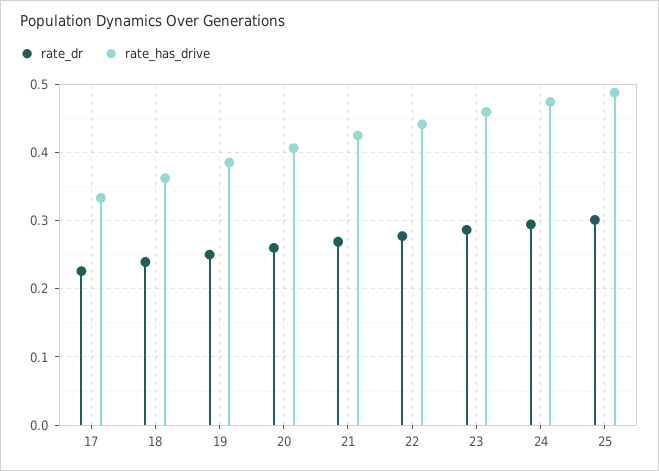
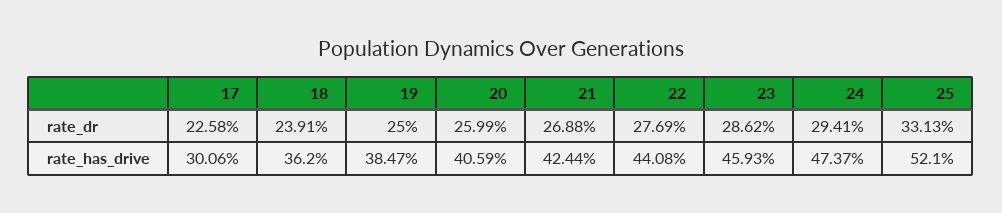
  {
    "rate_dr": {
      "17": 0.2258,
      "18": 0.2391,
      "19": 0.25,
      "20": 0.2599,
      "21": 0.2688,
      "22": 0.2769,
      "23": 0.2862,
      "24": 0.2941,
-     "25": 0.3
+     "25": 0.3313
    },
    "rate_has_drive": {
-     "17": 0.33,
+     "17": 0.3006,
      "18": 0.362,
      "19": 0.3847,
      "20": 0.4059,
      "21": 0.4244,
      "22": 0.4408,
      "23": 0.4593,
      "24": 0.4737,
-     "25": 0.49
+     "25": 0.521
    }
  }

